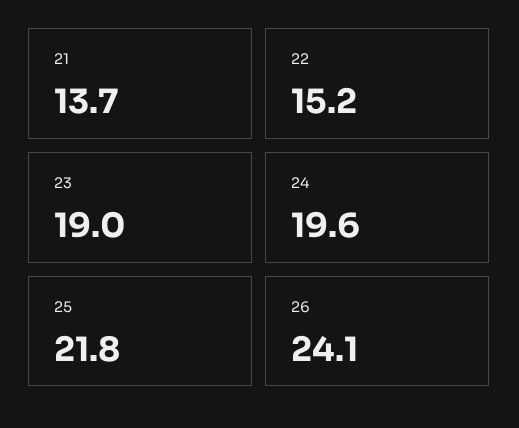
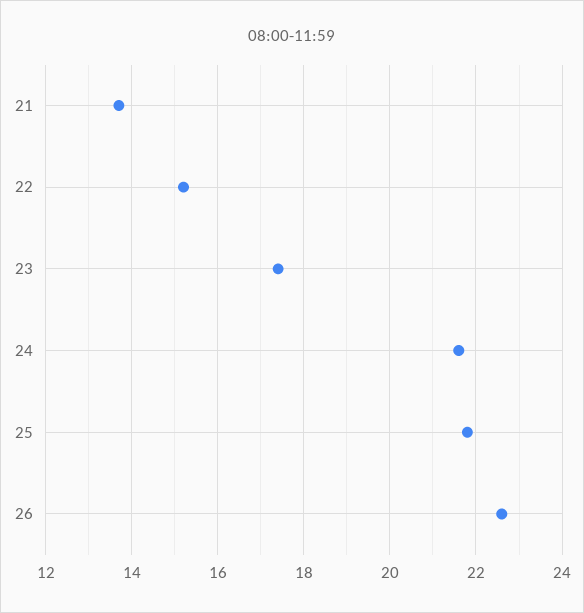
  {
    "21": 13.7,
    "22": 15.2,
-   "23": 19,
+   "23": 17.5,
-   "24": 19.6,
+   "24": 21.5,
    "25": 21.8,
-   "26": 24.1
+   "26": 22.5
  }

